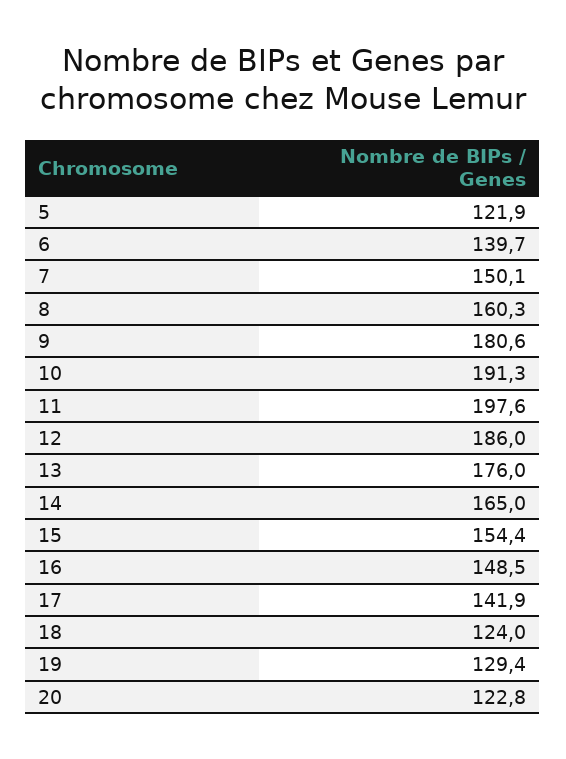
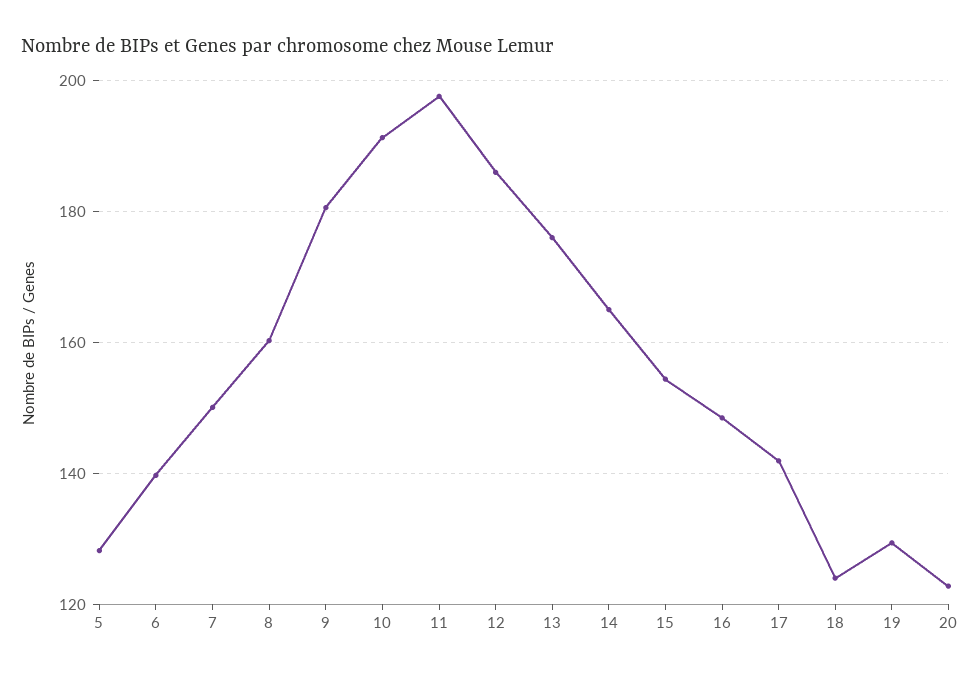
  {
-   "5": 121.9,
+   "5": 128,
    "6": 139.7,
    "7": 150.1,
    "8": 160.3,
    "9": 180.6,
    "10": 191.3,
    "11": 197.6,
    "12": 186,
    "13": 176,
    "14": 165,
    "15": 154.4,
    "16": 148.5,
    "17": 141.9,
    "18": 124,
    "19": 129.4,
    "20": 122.8
  }

